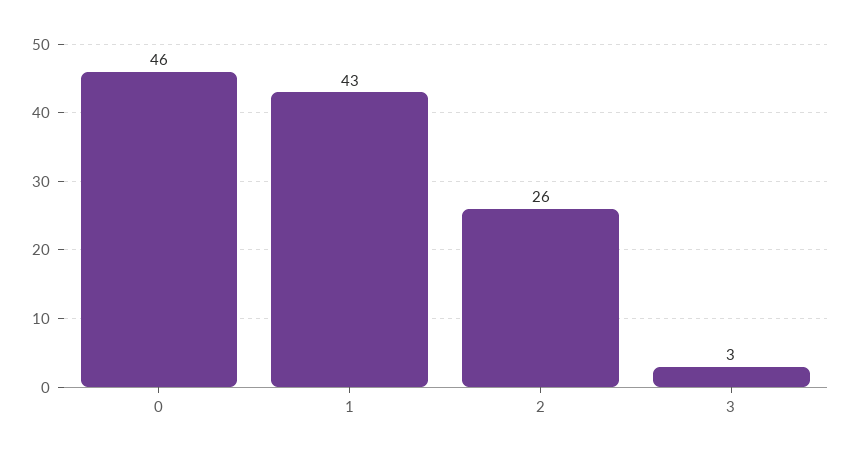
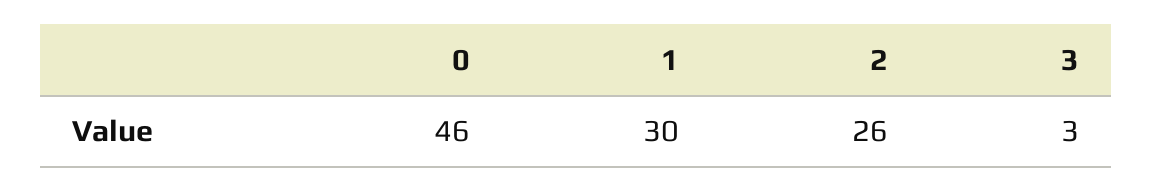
  {
    "0": 46,
-   "1": 43,
+   "1": 30,
    "2": 26,
    "3": 3
  }

